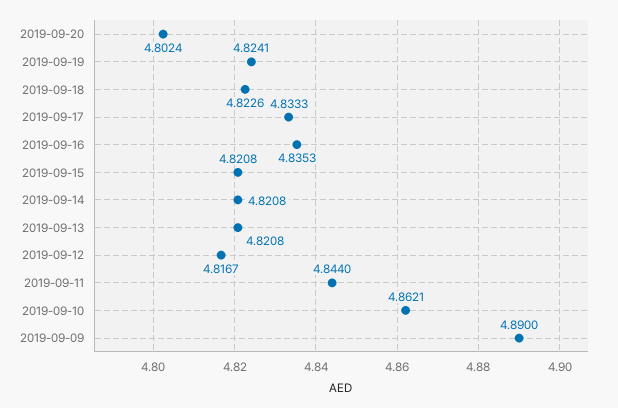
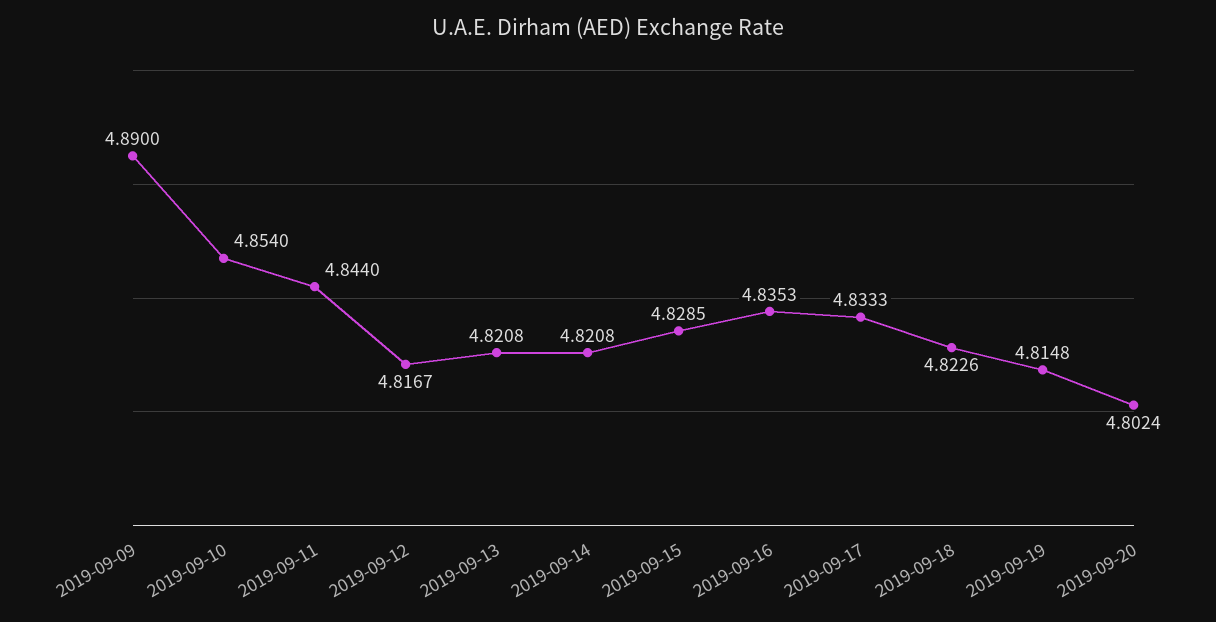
  {
    "2019-09-20": 4.8024,
-   "2019-09-19": 4.8241,
+   "2019-09-19": 4.8148,
    "2019-09-18": 4.8226,
    "2019-09-17": 4.8333,
    "2019-09-16": 4.8353,
-   "2019-09-15": 4.8208,
+   "2019-09-15": 4.8285,
    "2019-09-14": 4.8208,
    "2019-09-13": 4.8208,
    "2019-09-12": 4.8167,
    "2019-09-11": 4.844,
-   "2019-09-10": 4.8621,
+   "2019-09-10": 4.854,
    "2019-09-09": 4.89
  }

